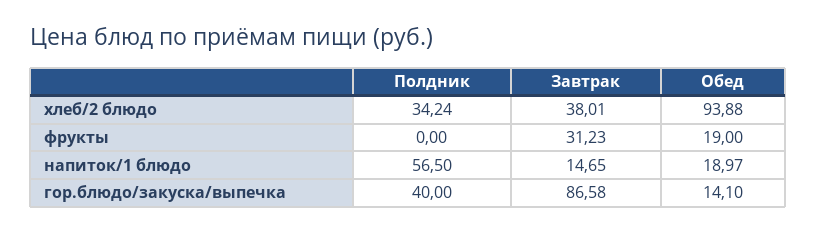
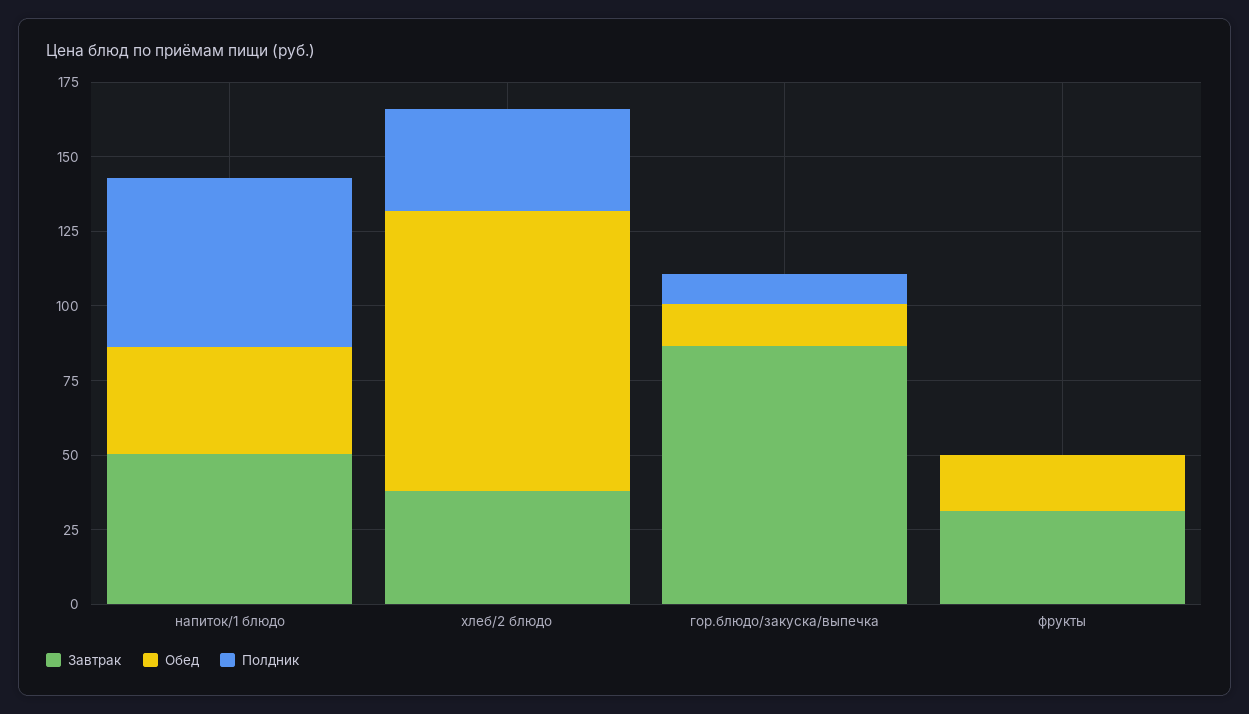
  {
    "Полдник": {
      "хлеб/2 блюдо": 34.24,
      "фрукты": 0,
      "напиток/1 блюдо": 56.5,
-     "гор.блюдо/закуска/выпечка": 40
+     "гор.блюдо/закуска/выпечка": 10
    },
    "Завтрак": {
      "хлеб/2 блюдо": 38.01,
      "фрукты": 31.23,
-     "напиток/1 блюдо": 14.65,
+     "напиток/1 блюдо": 50,
      "гор.блюдо/закуска/выпечка": 86.58
    },
    "Обед": {
      "хлеб/2 блюдо": 93.88,
      "фрукты": 19,
-     "напиток/1 блюдо": 18.97,
+     "напиток/1 блюдо": 35,
      "гор.блюдо/закуска/выпечка": 14.1
    }
  }

